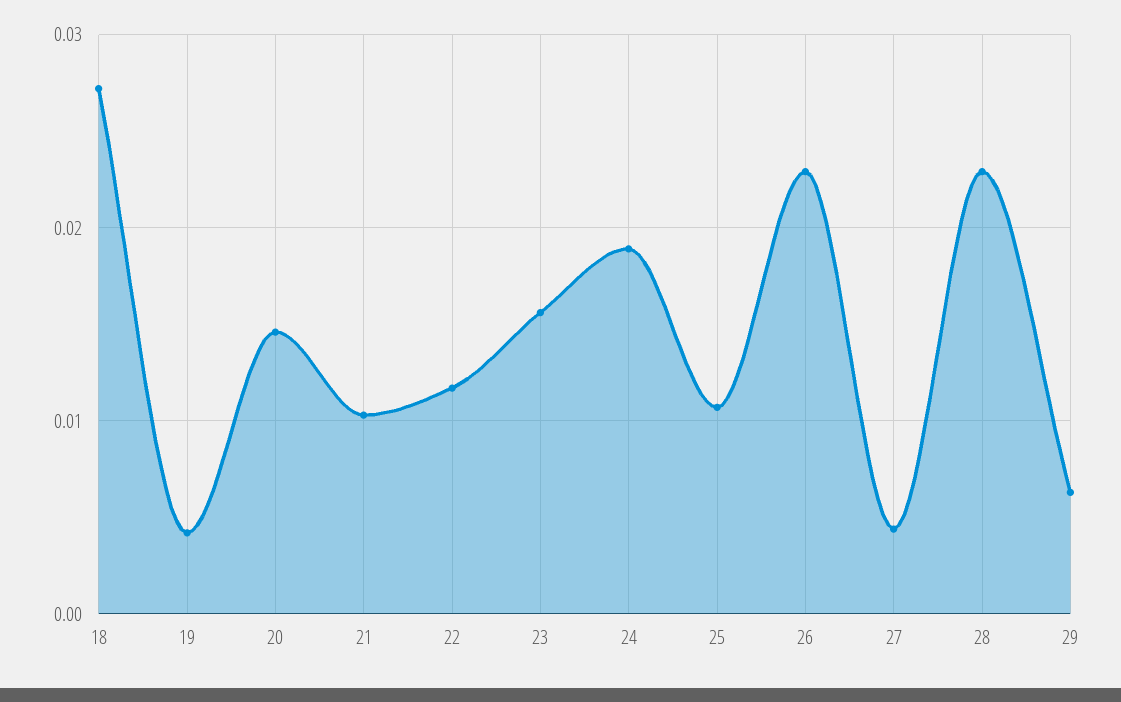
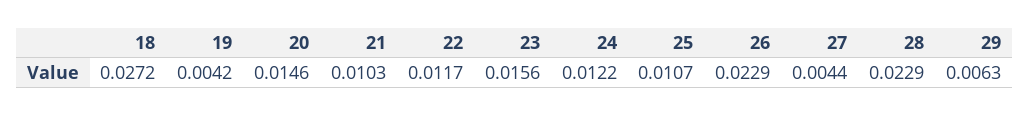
  {
    "18": 0.0272,
    "19": 0.0042,
    "20": 0.0146,
    "21": 0.0103,
    "22": 0.0117,
    "23": 0.0156,
-   "24": 0.019,
+   "24": 0.0122,
    "25": 0.0107,
    "26": 0.0229,
    "27": 0.0044,
    "28": 0.0229,
    "29": 0.0063
  }

